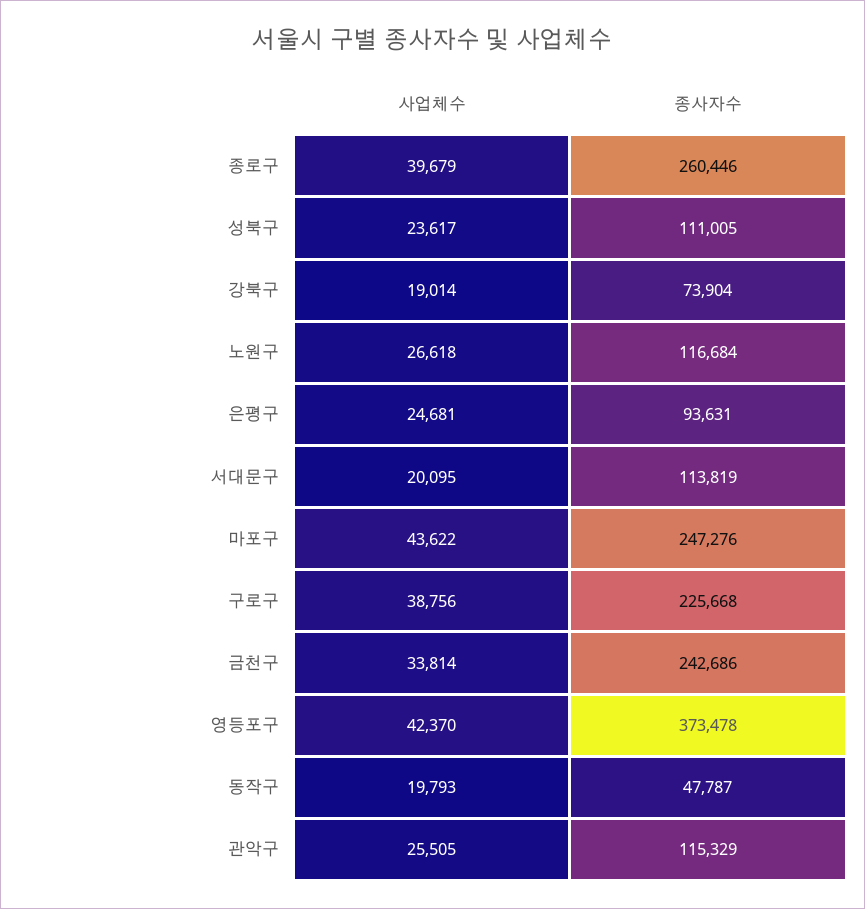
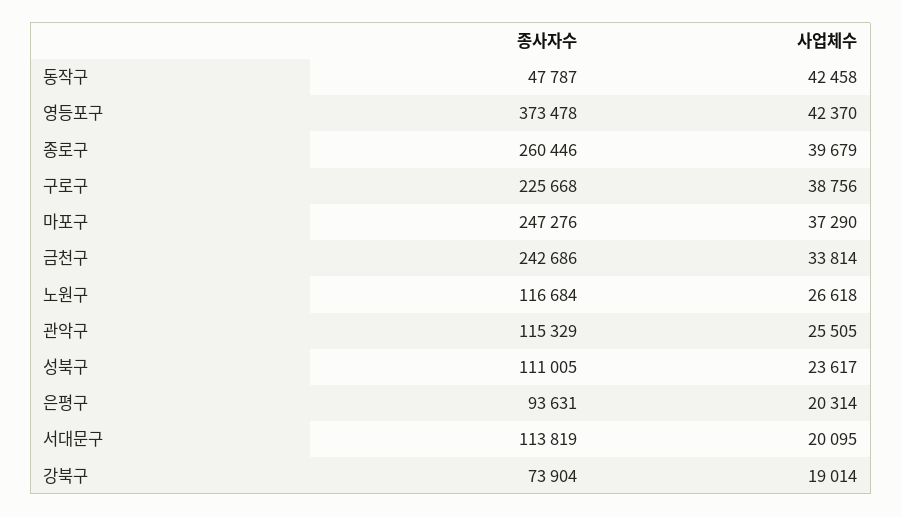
  {
    "사업체수": {
      "종로구": 39679,
      "성북구": 23617,
      "강북구": 19014,
      "노원구": 26618,
-     "은평구": 24681,
+     "은평구": 20314,
      "서대문구": 20095,
-     "마포구": 43622,
+     "마포구": 37290,
      "구로구": 38756,
      "금천구": 33814,
      "영등포구": 42370,
-     "동작구": 19793,
+     "동작구": 42458,
      "관악구": 25505
    },
    "종사자수": {
      "종로구": 260446,
      "성북구": 111005,
      "강북구": 73904,
      "노원구": 116684,
      "은평구": 93631,
      "서대문구": 113819,
      "마포구": 247276,
      "구로구": 225668,
      "금천구": 242686,
      "영등포구": 373478,
      "동작구": 47787,
      "관악구": 115329
    }
  }

